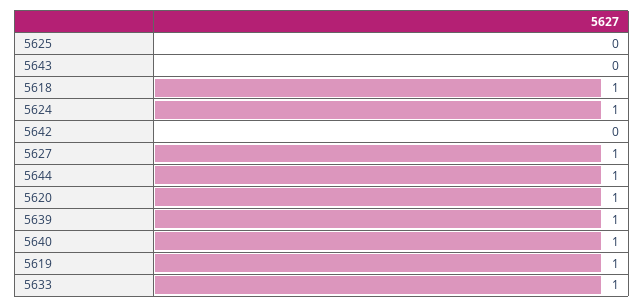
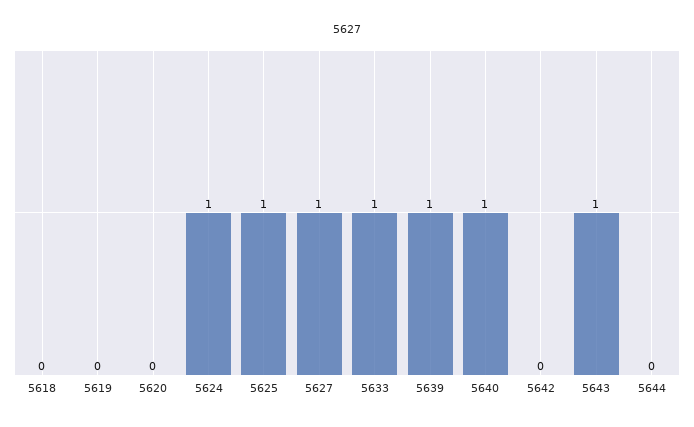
  {
-   "5625": 0,
+   "5625": 1,
-   "5643": 0,
+   "5643": 1,
-   "5618": 1,
+   "5618": 0,
    "5624": 1,
    "5642": 0,
    "5627": 1,
-   "5644": 1,
+   "5644": 0,
-   "5620": 1,
+   "5620": 0,
    "5639": 1,
    "5640": 1,
-   "5619": 1,
+   "5619": 0,
    "5633": 1
  }

